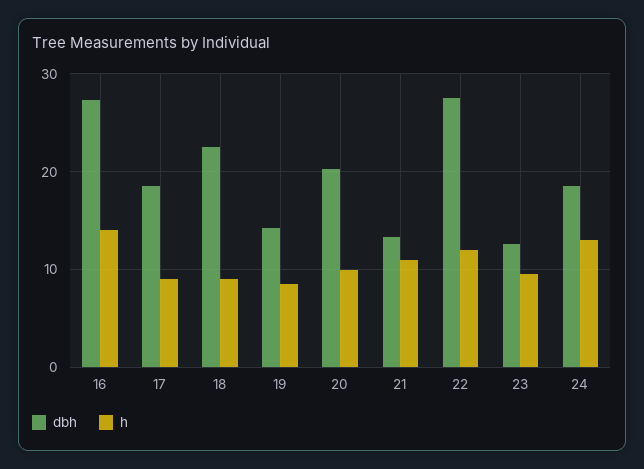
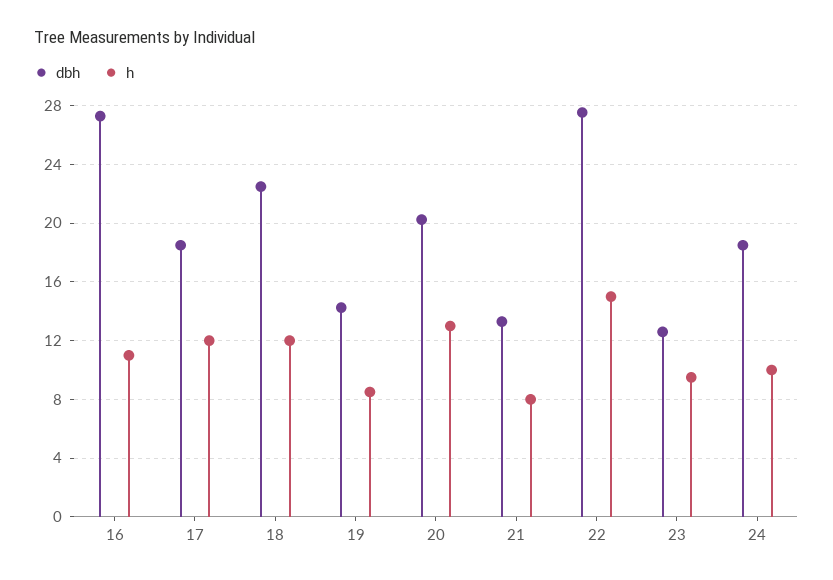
  {
    "dbh": {
      "16": 27.5,
      "17": 18.5,
      "18": 22.5,
      "19": 14.5,
      "20": 20.5,
      "21": 13.5,
      "22": 27.5,
      "23": 12.5,
      "24": 18.5
    },
    "h": {
-     "16": 14,
+     "16": 11,
-     "17": 9,
+     "17": 12,
-     "18": 9,
+     "18": 12,
      "19": 8.5,
-     "20": 10,
+     "20": 13,
-     "21": 11,
+     "21": 8,
-     "22": 12,
+     "22": 15,
      "23": 9.5,
-     "24": 13
+     "24": 10
    }
  }

